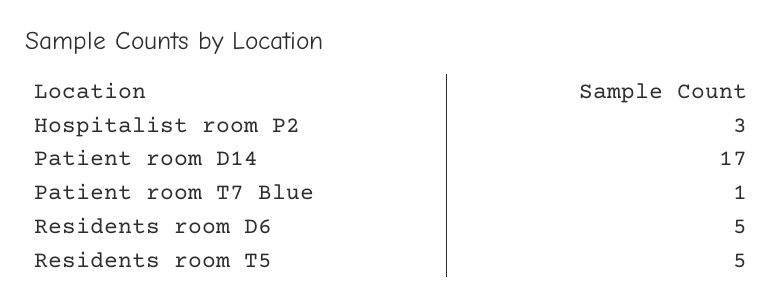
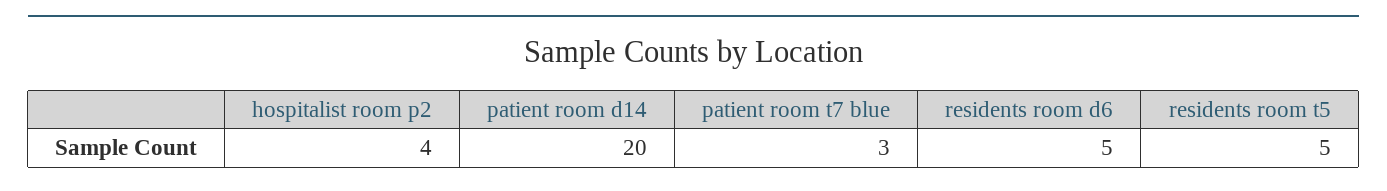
  {
-   "Hospitalist room P2": 3,
+   "Hospitalist room P2": 4,
-   "Patient room D14": 17,
+   "Patient room D14": 20,
-   "Patient room T7 Blue": 1,
+   "Patient room T7 Blue": 3,
    "Residents room D6": 5,
    "Residents room T5": 5
  }

